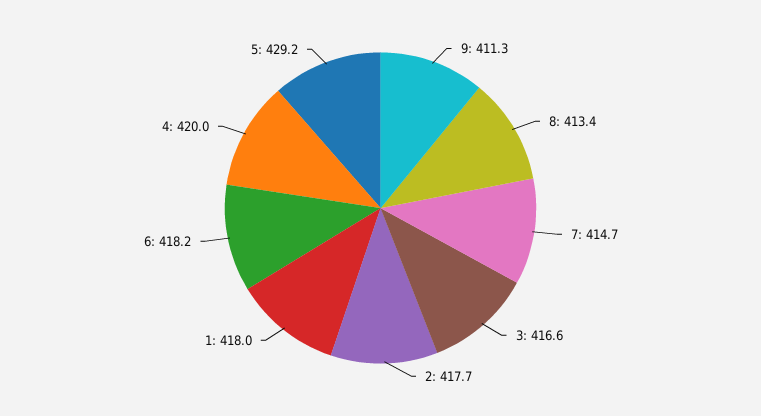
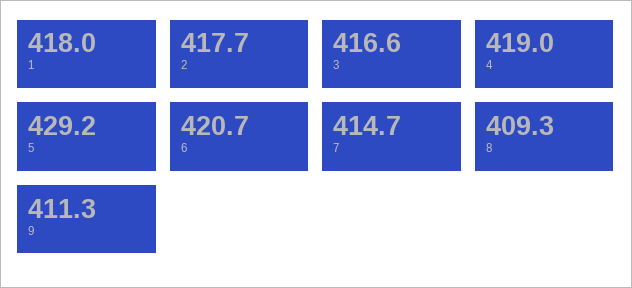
  {
    "9": 411.3,
-   "8": 413.4,
+   "8": 409.3,
    "7": 414.7,
    "3": 416.6,
    "2": 417.7,
    "1": 418,
-   "6": 418.2,
+   "6": 420.7,
-   "4": 420,
+   "4": 419,
    "5": 429.2
  }

